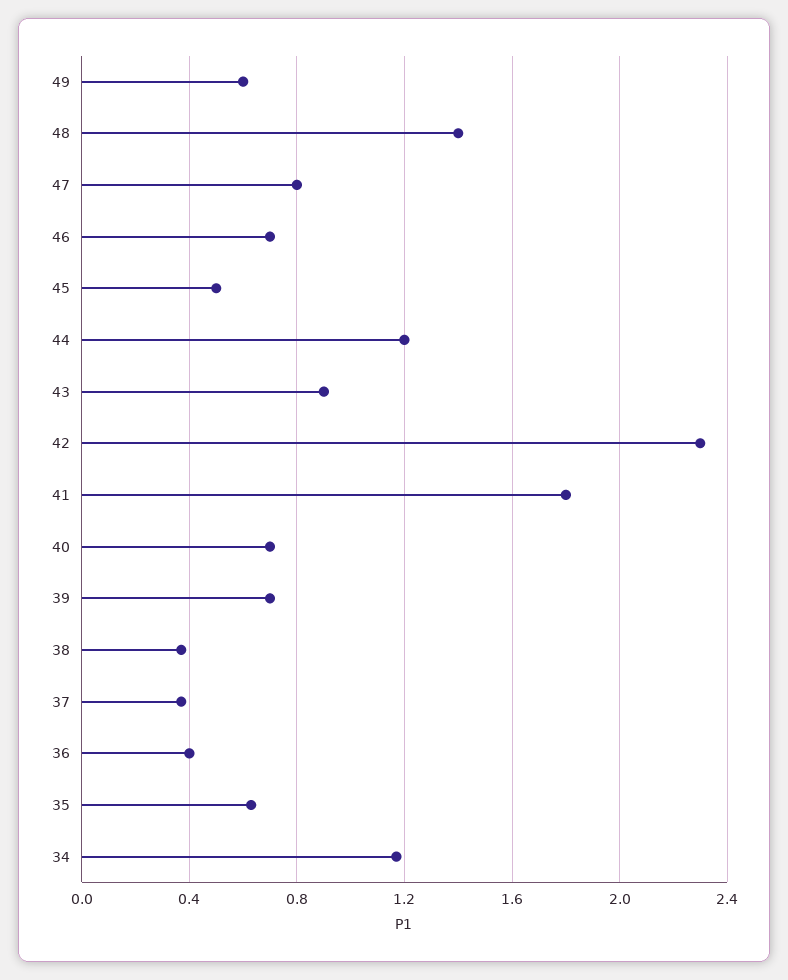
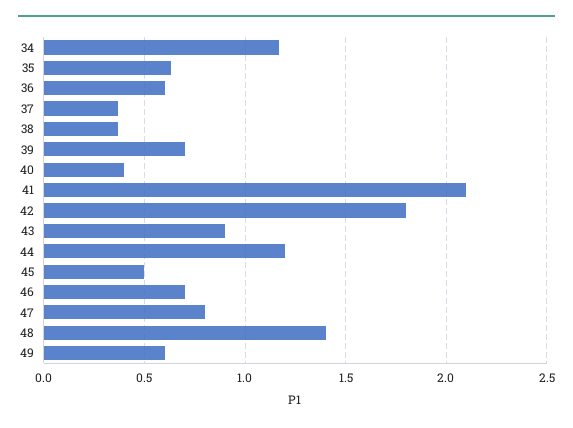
  {
    "49": 0.6,
    "48": 1.4,
    "47": 0.8,
    "46": 0.7,
    "45": 0.5,
    "44": 1.2,
    "43": 0.9,
-   "42": 2.3,
+   "42": 1.8,
-   "41": 1.8,
+   "41": 2.1,
-   "40": 0.7,
+   "40": 0.4,
    "39": 0.7,
    "38": 0.35,
    "37": 0.35,
-   "36": 0.4,
+   "36": 0.6,
    "35": 0.65,
    "34": 1.15
  }

